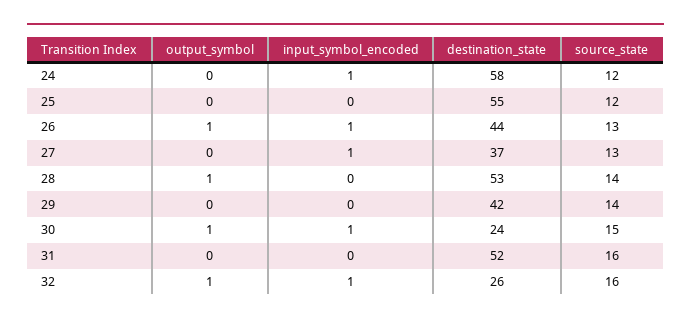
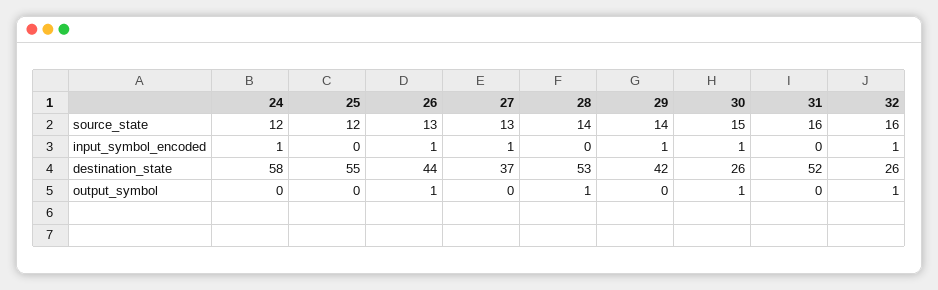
  {
    "output_symbol": {
      "24": 0,
      "25": 0,
      "26": 1,
      "27": 0,
      "28": 1,
      "29": 0,
      "30": 1,
      "31": 0,
      "32": 1
    },
    "input_symbol_encoded": {
      "24": 1,
      "25": 0,
      "26": 1,
      "27": 1,
      "28": 0,
-     "29": 0,
+     "29": 1,
      "30": 1,
      "31": 0,
      "32": 1
    },
    "destination_state": {
      "24": 58,
      "25": 55,
      "26": 44,
      "27": 37,
      "28": 53,
      "29": 42,
-     "30": 24,
+     "30": 26,
      "31": 52,
      "32": 26
    },
    "source_state": {
      "24": 12,
      "25": 12,
      "26": 13,
      "27": 13,
      "28": 14,
      "29": 14,
      "30": 15,
      "31": 16,
      "32": 16
    }
  }

